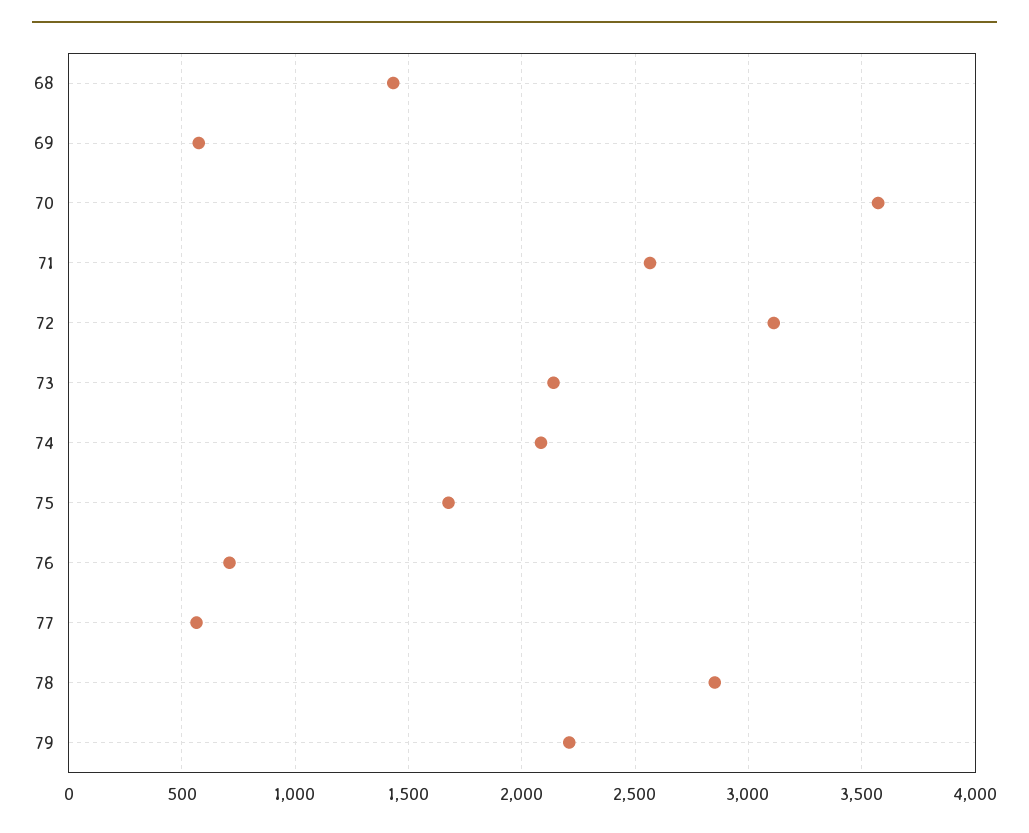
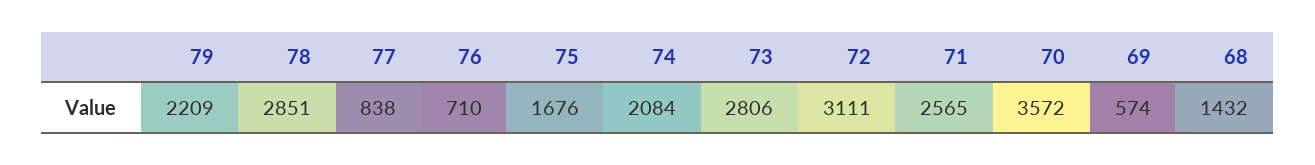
  {
    "68": 1432,
    "69": 574,
    "70": 3572,
    "71": 2565,
    "72": 3111,
-   "73": 2150,
+   "73": 2806,
    "74": 2084,
    "75": 1676,
    "76": 710,
-   "77": 550,
+   "77": 838,
    "78": 2851,
    "79": 2209
  }

